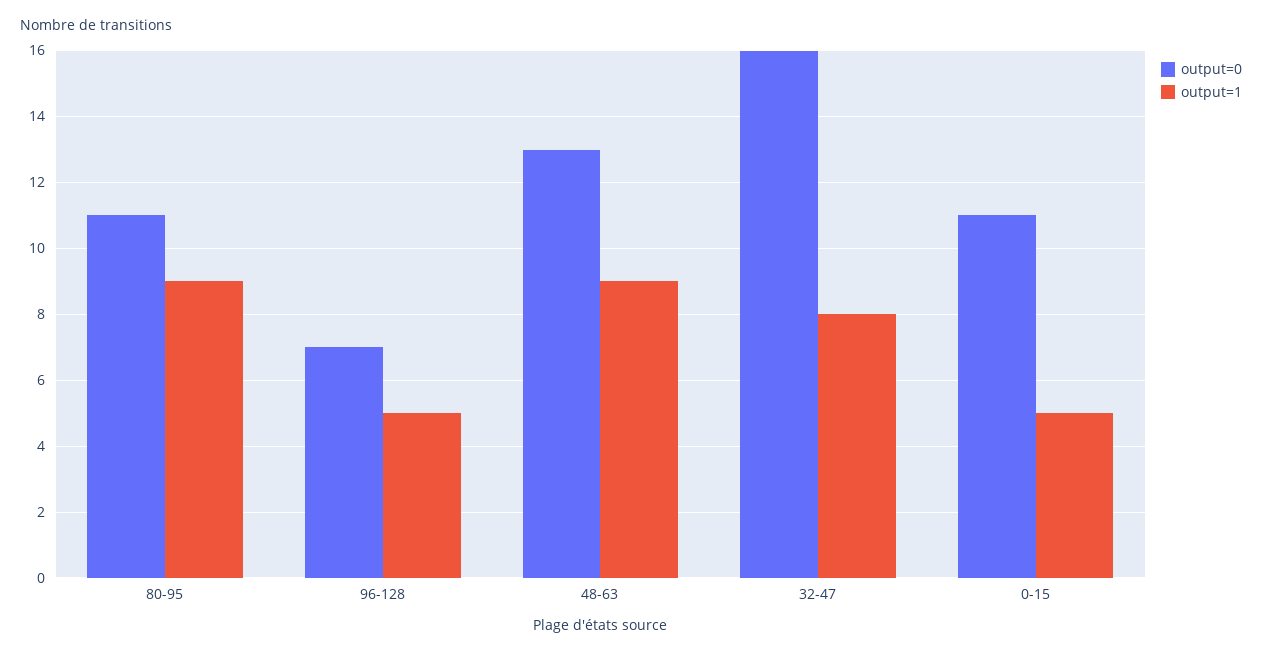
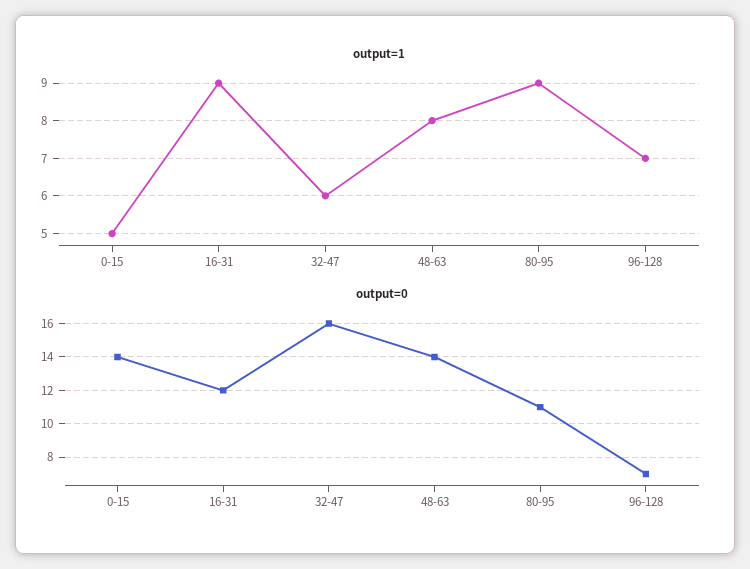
  {
    "output=0": {
      "80-95": 11,
      "96-128": 7,
-     "48-63": 13,
+     "48-63": 14,
      "32-47": 16,
-     "0-15": 11
+     "0-15": 14,
+     "16-31": 12
    },
    "output=1": {
      "80-95": 9,
-     "96-128": 5,
+     "96-128": 7,
-     "48-63": 9,
+     "48-63": 8,
-     "32-47": 8,
+     "32-47": 6,
-     "0-15": 5
+     "0-15": 5,
+     "16-31": 9
    }
  }

